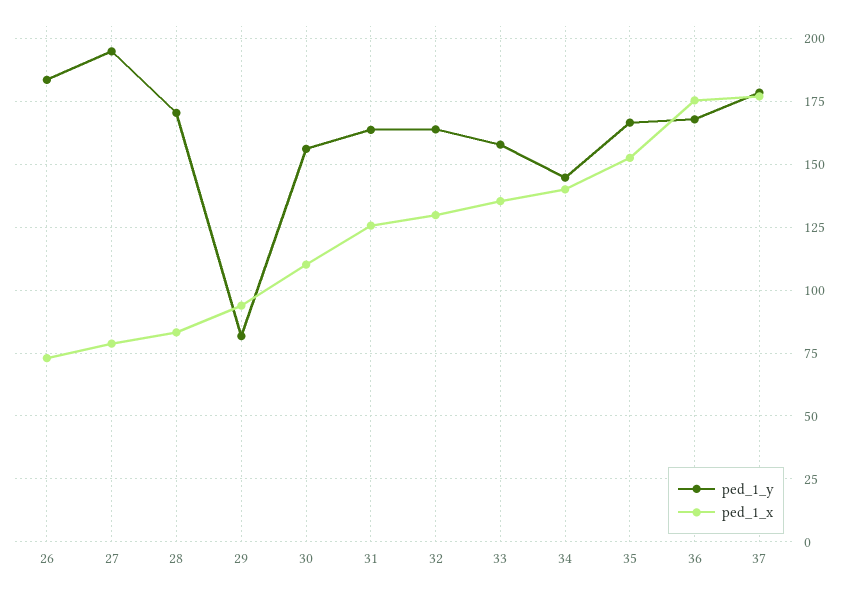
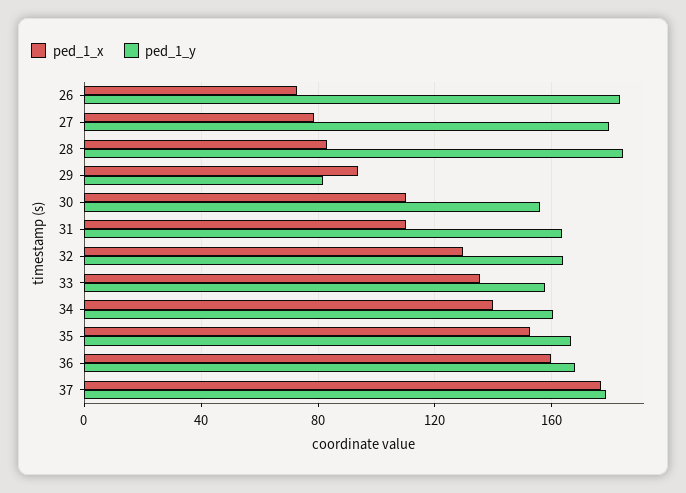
  {
    "ped_1_y": {
      "26": 182.5,
-     "27": 195,
+     "27": 180,
-     "28": 170,
+     "28": 185,
      "29": 82.5,
      "30": 155,
      "31": 162.5,
      "32": 165,
      "33": 157.5,
-     "34": 145,
+     "34": 160,
      "35": 167.5,
      "36": 167.5,
      "37": 177.5
    },
    "ped_1_x": {
      "26": 72.5,
      "27": 77.5,
      "28": 82.5,
      "29": 95,
      "30": 110,
-     "31": 125,
+     "31": 110,
      "32": 130,
      "33": 135,
      "34": 140,
      "35": 152.5,
-     "36": 175,
+     "36": 160,
      "37": 177.5
    }
  }

